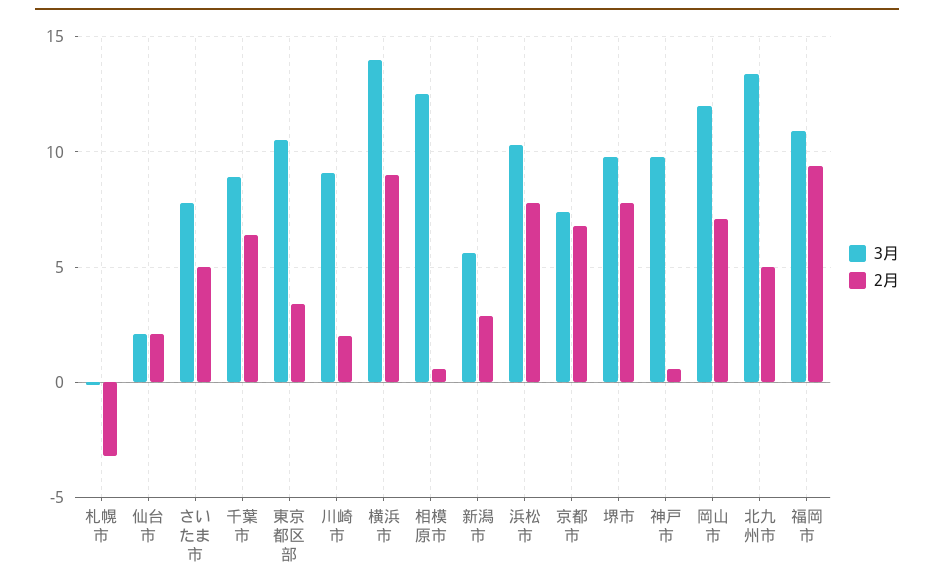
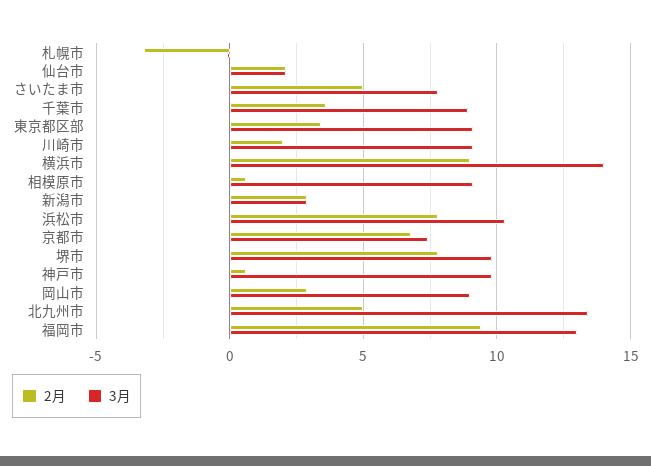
  {
    "3月": {
      "札幌市": 0,
      "仙台市": 2,
      "さいたま市": 8,
      "千葉市": 9,
-     "東京都区部": 10.5,
+     "東京都区部": 9,
      "川崎市": 9,
      "横浜市": 14,
-     "相模原市": 12.5,
+     "相模原市": 9,
-     "新潟市": 5.5,
+     "新潟市": 3,
      "浜松市": 10.5,
      "京都市": 7.5,
      "堺市": 10,
      "神戸市": 10,
-     "岡山市": 12,
+     "岡山市": 9,
      "北九州市": 13.5,
-     "福岡市": 11
+     "福岡市": 13
    },
    "2月": {
      "札幌市": -3,
      "仙台市": 2,
      "さいたま市": 5,
-     "千葉市": 6.5,
+     "千葉市": 3.5,
      "東京都区部": 3.5,
      "川崎市": 2,
      "横浜市": 9,
      "相模原市": 0.5,
      "新潟市": 3,
      "浜松市": 8,
      "京都市": 7,
      "堺市": 8,
      "神戸市": 0.5,
-     "岡山市": 7,
+     "岡山市": 3,
      "北九州市": 5,
      "福岡市": 9.5
    }
  }

